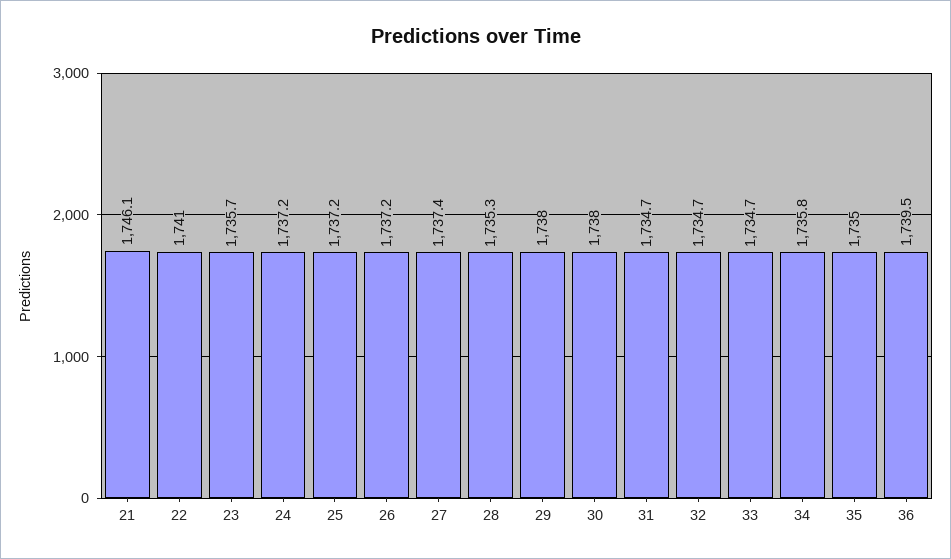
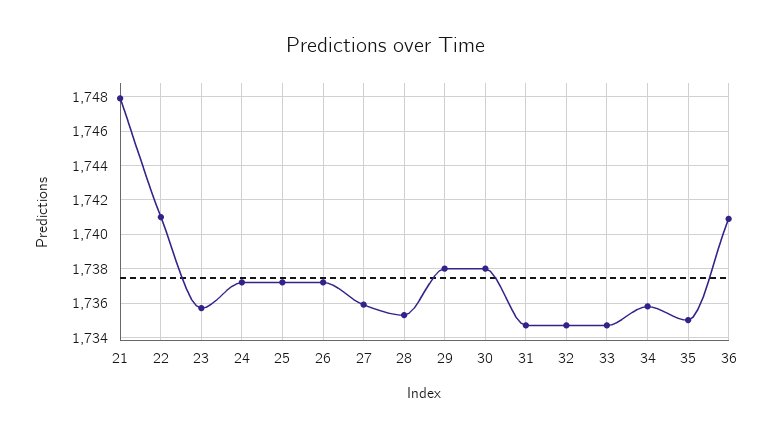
  {
-   "21": 1746.1,
+   "21": 1748,
    "22": 1741,
    "23": 1735.7,
    "24": 1737.2,
    "25": 1737.2,
    "26": 1737.2,
-   "27": 1737.4,
+   "27": 1736,
    "28": 1735.3,
    "29": 1738,
    "30": 1738,
    "31": 1734.7,
    "32": 1734.7,
    "33": 1734.7,
    "34": 1735.8,
    "35": 1735,
-   "36": 1739.5
+   "36": 1741
  }

